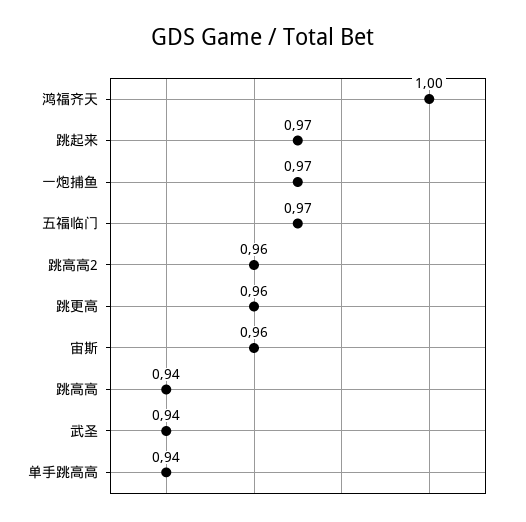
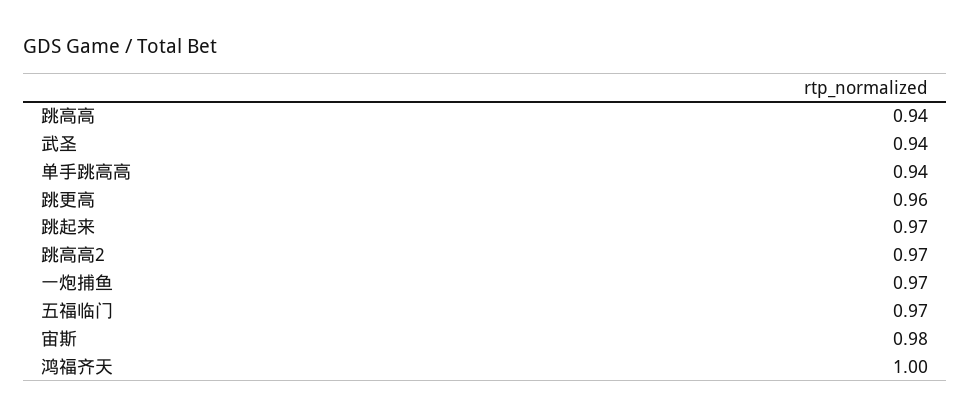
  {
    "鸿福齐天": 1,
    "跳起来": 0.97,
    "一炮捕鱼": 0.97,
    "五福临门": 0.97,
-   "跳高高2": 0.96,
+   "跳高高2": 0.97,
    "跳更高": 0.96,
-   "宙斯": 0.96,
+   "宙斯": 0.98,
    "跳高高": 0.94,
    "武圣": 0.94,
    "单手跳高高": 0.94
  }

